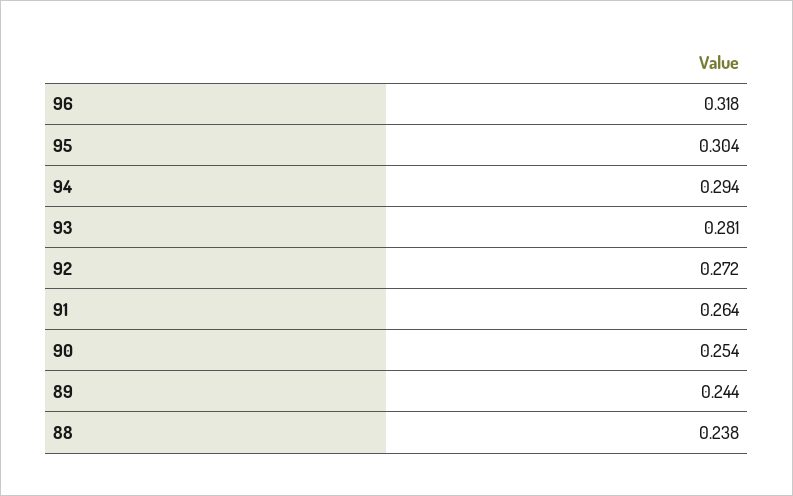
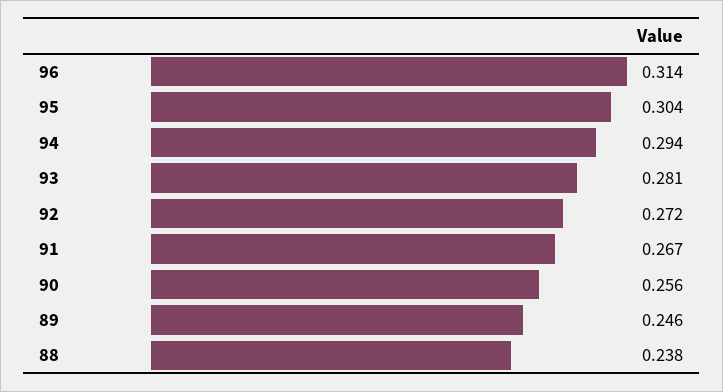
  {
-   "96": 0.318,
+   "96": 0.314,
    "95": 0.304,
    "94": 0.294,
    "93": 0.281,
    "92": 0.272,
-   "91": 0.264,
+   "91": 0.267,
-   "90": 0.254,
+   "90": 0.256,
-   "89": 0.244,
+   "89": 0.246,
    "88": 0.238
  }

